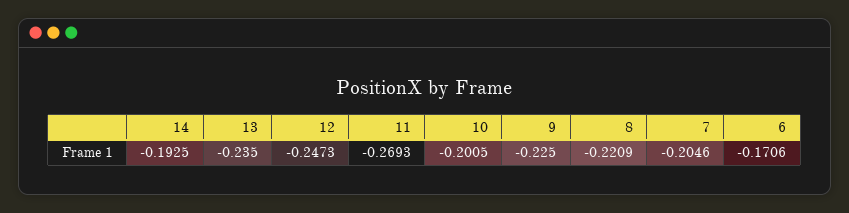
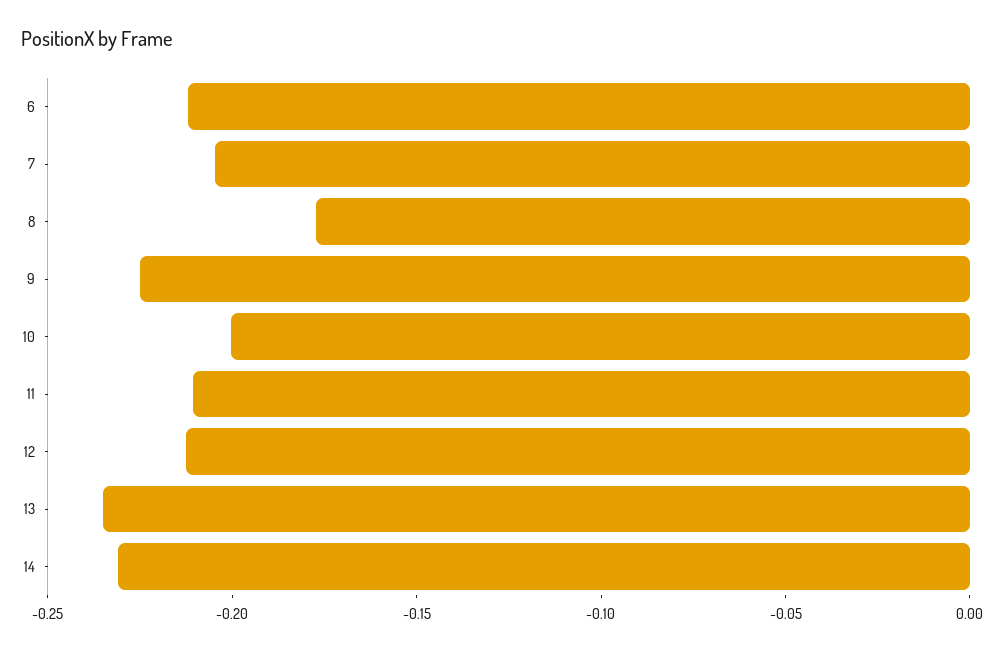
  {
-   "14": -0.1925,
+   "14": -0.23,
    "13": -0.235,
-   "12": -0.2473,
+   "12": -0.21,
-   "11": -0.2693,
+   "11": -0.21,
    "10": -0.2005,
    "9": -0.225,
-   "8": -0.2209,
+   "8": -0.18,
    "7": -0.2046,
-   "6": -0.1706
+   "6": -0.21
  }

